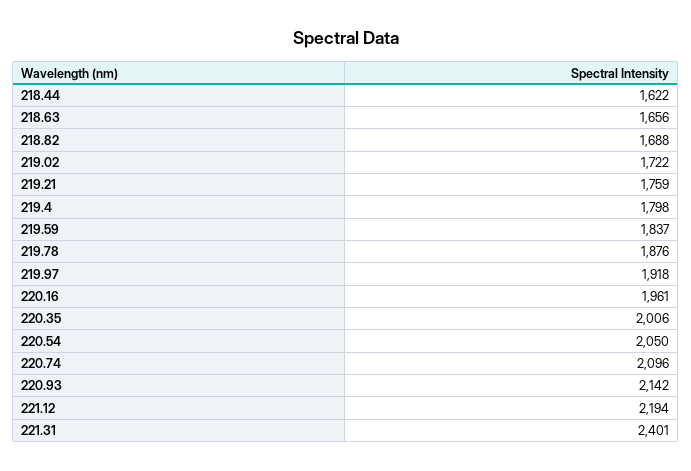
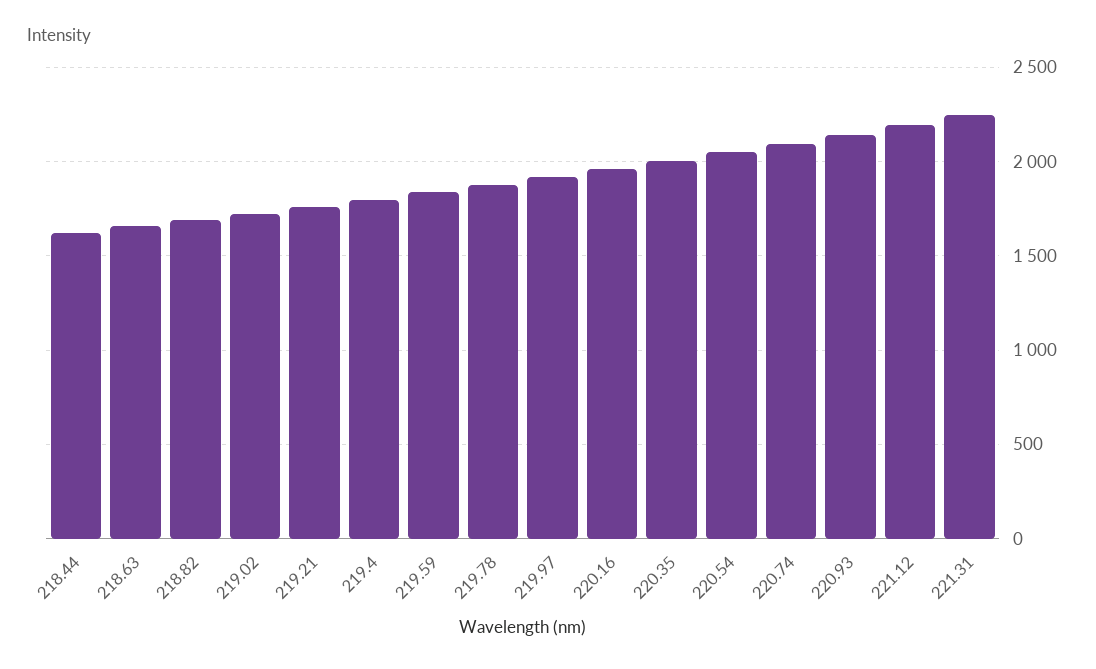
  {
    "218.44": 1622,
    "218.63": 1656,
    "218.82": 1688,
    "219.02": 1722,
    "219.21": 1759,
    "219.4": 1798,
    "219.59": 1837,
    "219.78": 1876,
    "219.97": 1918,
    "220.16": 1961,
    "220.35": 2006,
    "220.54": 2050,
    "220.74": 2096,
    "220.93": 2142,
    "221.12": 2194,
-   "221.31": 2401
+   "221.31": 2250
  }

